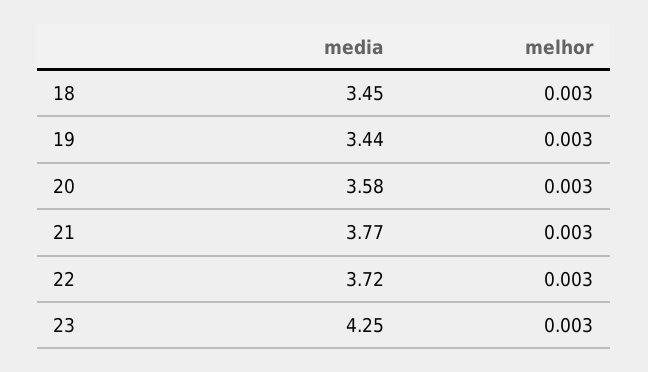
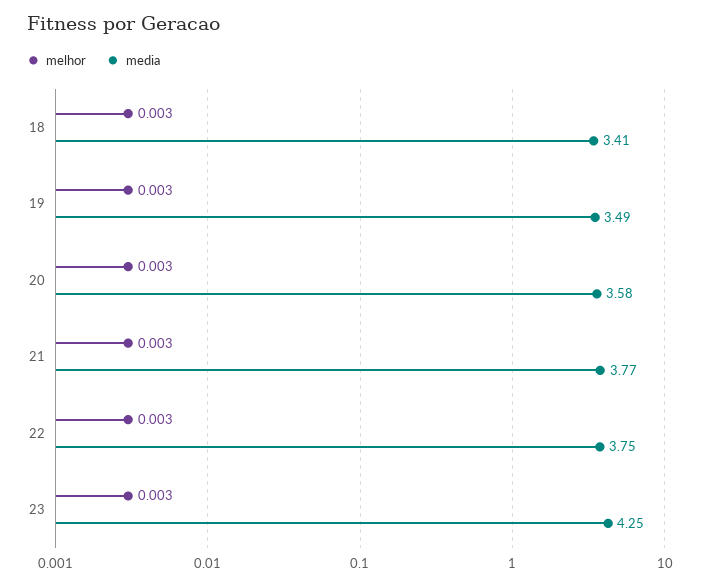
  {
    "media": {
-     "18": 3.45,
+     "18": 3.41,
-     "19": 3.44,
+     "19": 3.49,
      "20": 3.58,
      "21": 3.77,
-     "22": 3.72,
+     "22": 3.75,
      "23": 4.25
    },
    "melhor": {
      "18": 0.003,
      "19": 0.003,
      "20": 0.003,
      "21": 0.003,
      "22": 0.003,
      "23": 0.003
    }
  }

